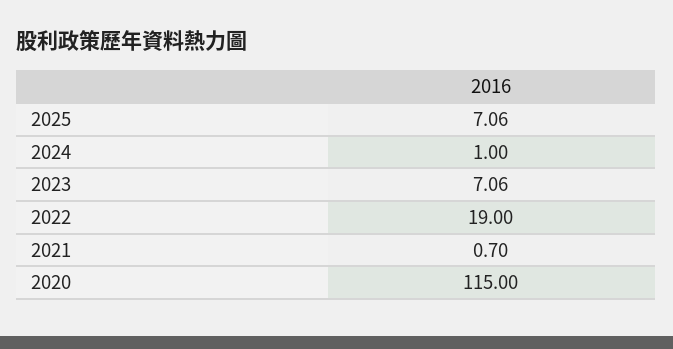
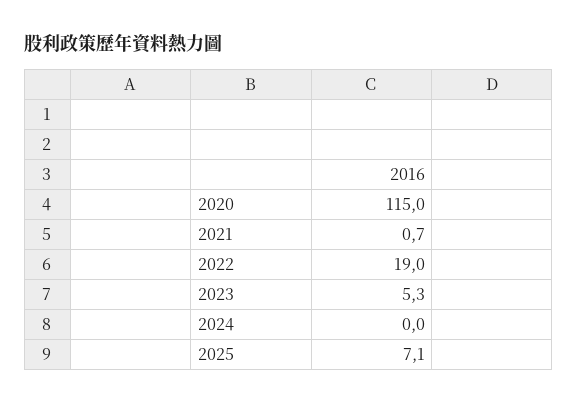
  {
    "2025": 7.06,
-   "2024": 1,
+   "2024": 0,
-   "2023": 7.06,
+   "2023": 5.3,
    "2022": 19,
    "2021": 0.7,
    "2020": 115
  }

